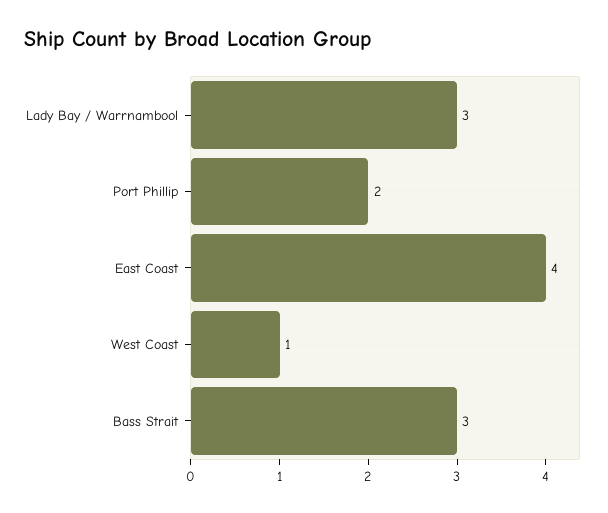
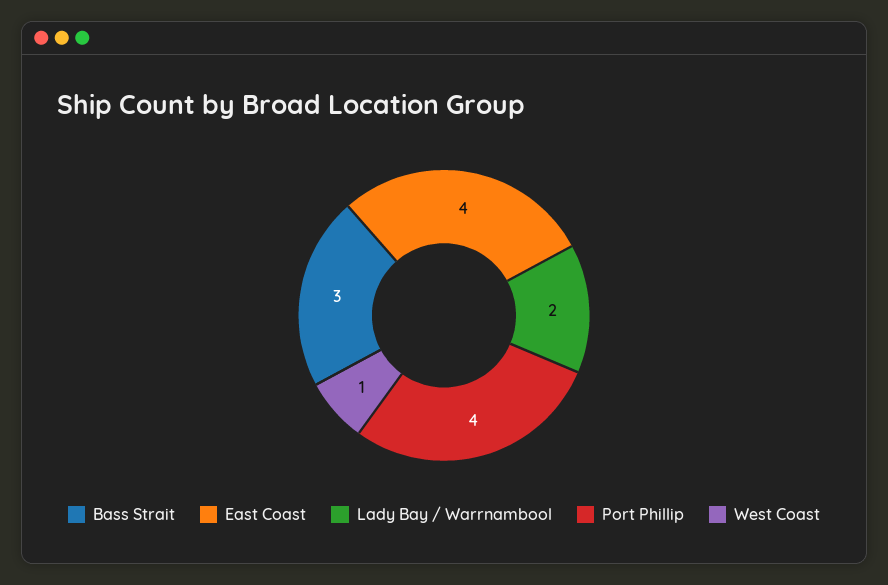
  {
-   "Lady Bay / Warrnambool": 3,
+   "Lady Bay / Warrnambool": 2,
-   "Port Phillip": 2,
+   "Port Phillip": 4,
    "East Coast": 4,
    "West Coast": 1,
    "Bass Strait": 3
  }

